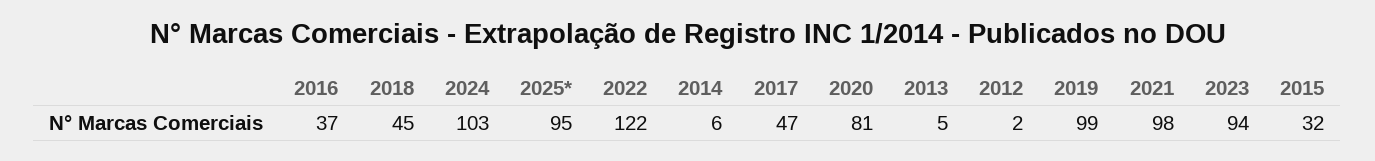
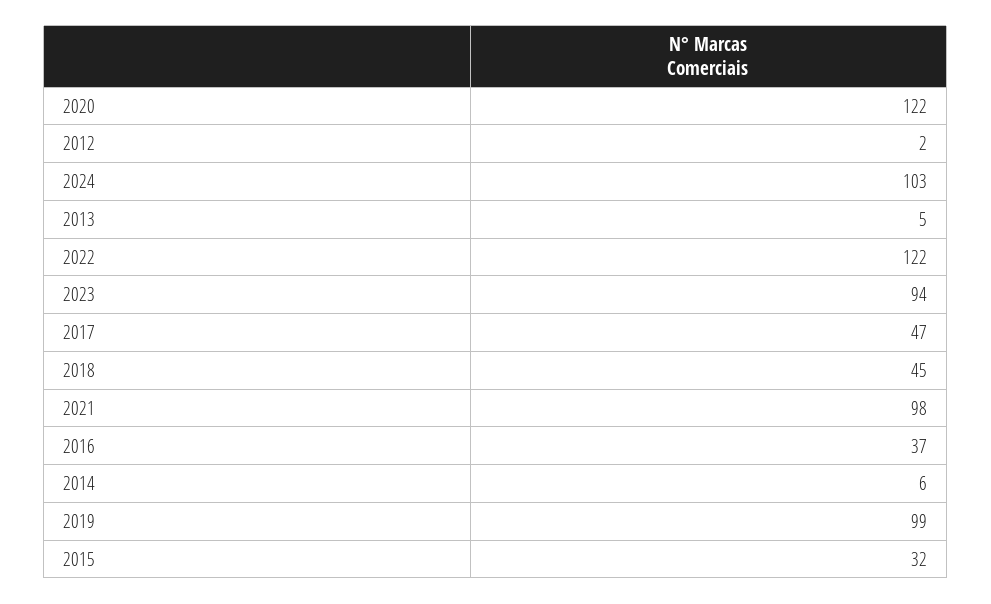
  {
    "2016": 37,
    "2018": 45,
    "2024": 103,
-   "2025*": 95,
    "2022": 122,
    "2014": 6,
    "2017": 47,
-   "2020": 81,
+   "2020": 122,
    "2013": 5,
    "2012": 2,
    "2019": 99,
    "2021": 98,
    "2023": 94,
    "2015": 32
  }

